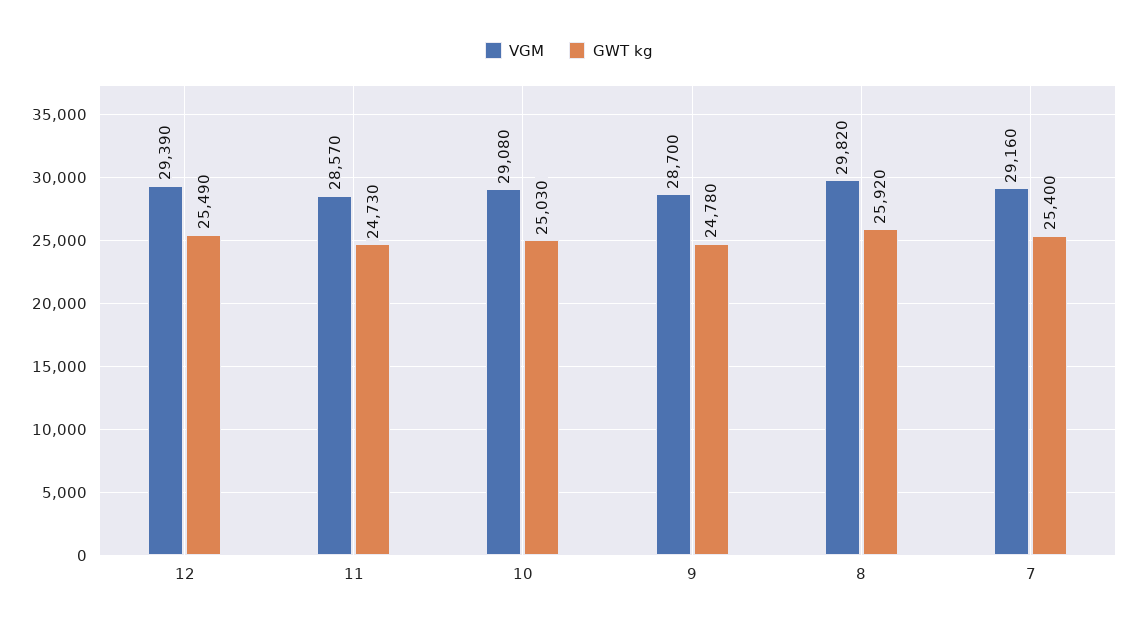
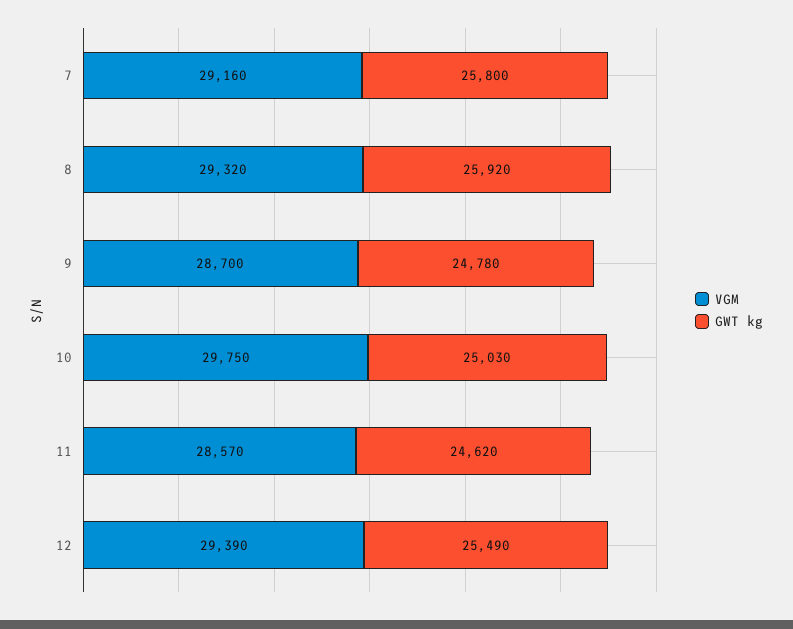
  {
    "VGM": {
      "12": 29390,
      "11": 28570,
-     "10": 29080,
+     "10": 29750,
      "9": 28700,
-     "8": 29820,
+     "8": 29320,
      "7": 29160
    },
    "GWT kg": {
      "12": 25490,
-     "11": 24730,
+     "11": 24620,
      "10": 25030,
      "9": 24780,
      "8": 25920,
-     "7": 25400
+     "7": 25800
    }
  }

